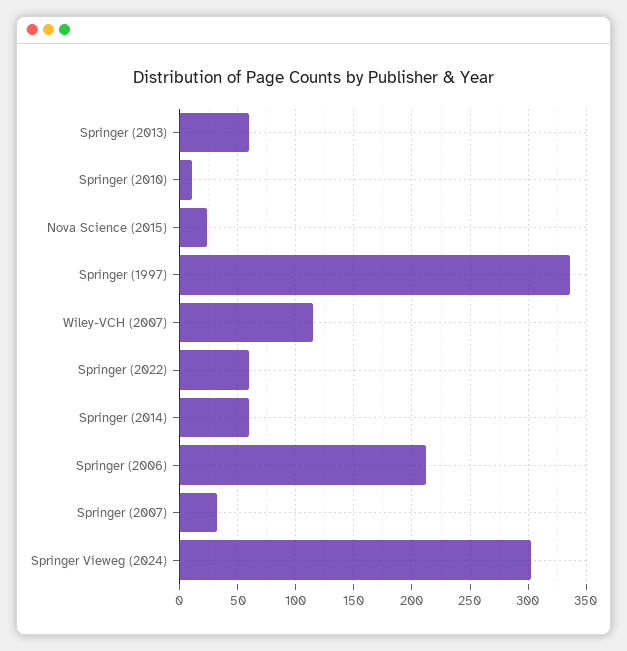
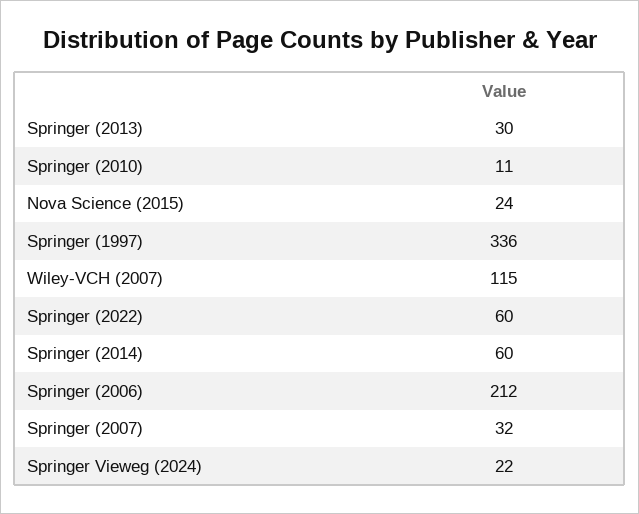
  {
-   "Springer (2013)": 60,
+   "Springer (2013)": 30,
    "Springer (2010)": 11,
    "Nova Science (2015)": 24,
    "Springer (1997)": 336,
    "Wiley-VCH (2007)": 115,
    "Springer (2022)": 60,
    "Springer (2014)": 60,
    "Springer (2006)": 212,
    "Springer (2007)": 32,
-   "Springer Vieweg (2024)": 300
+   "Springer Vieweg (2024)": 22
  }

